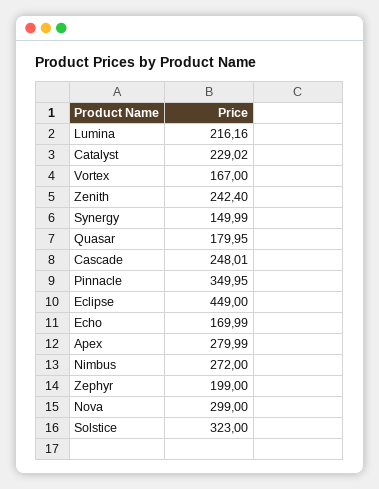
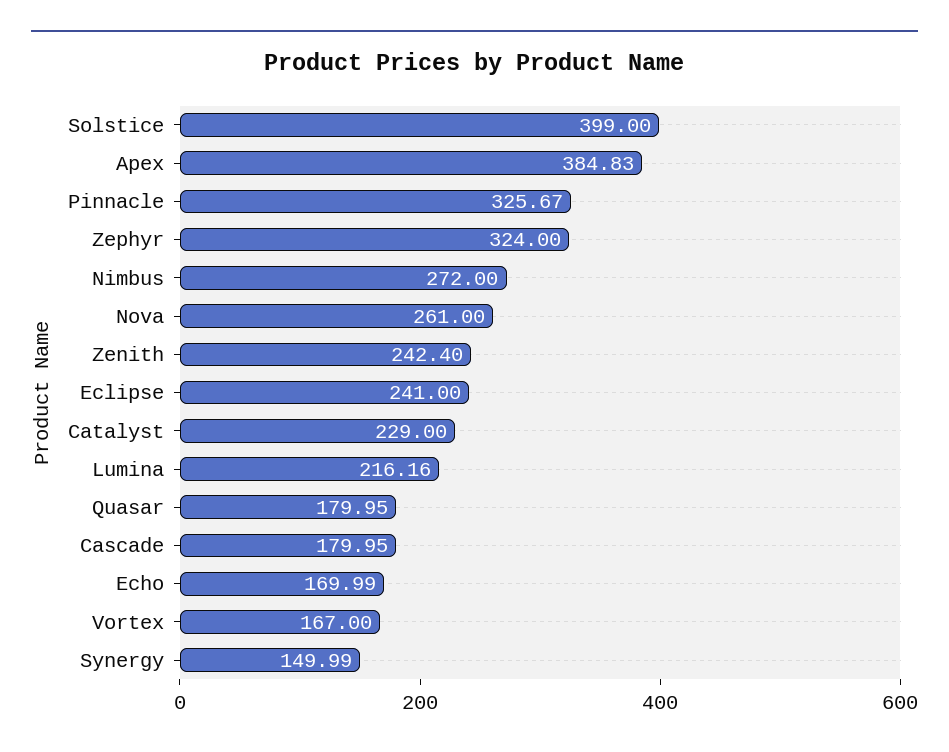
  {
    "Lumina": 216.16,
-   "Catalyst": 229.02,
+   "Catalyst": 229,
    "Vortex": 167,
    "Zenith": 242.4,
    "Synergy": 149.99,
    "Quasar": 179.95,
-   "Cascade": 248.01,
+   "Cascade": 179.95,
-   "Pinnacle": 349.95,
+   "Pinnacle": 325.67,
-   "Eclipse": 449,
+   "Eclipse": 241,
    "Echo": 169.99,
-   "Apex": 279.99,
+   "Apex": 384.83,
    "Nimbus": 272,
-   "Zephyr": 199,
+   "Zephyr": 324,
-   "Nova": 299,
+   "Nova": 261,
-   "Solstice": 323
+   "Solstice": 399
  }

